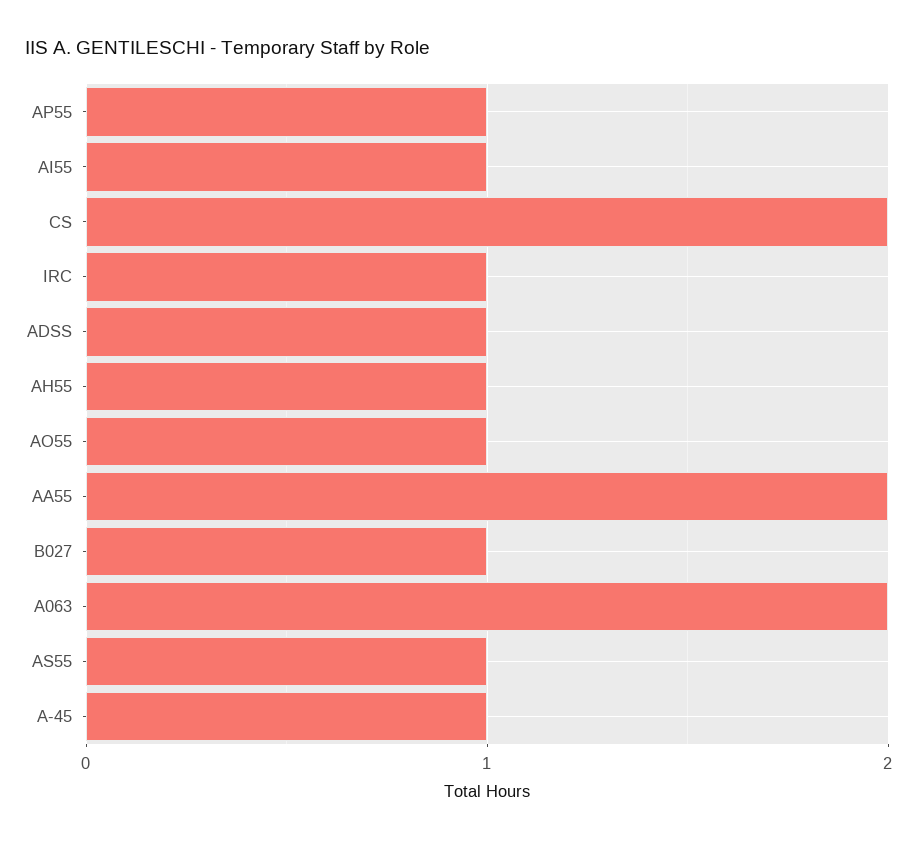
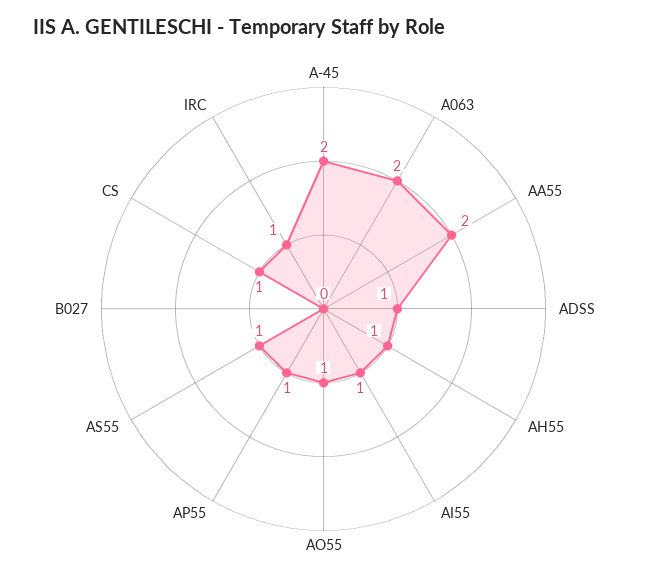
  {
    "AP55": 1,
    "AI55": 1,
-   "CS": 2,
+   "CS": 1,
    "IRC": 1,
    "ADSS": 1,
    "AH55": 1,
    "AO55": 1,
    "AA55": 2,
-   "B027": 1,
+   "B027": 0,
    "A063": 2,
    "AS55": 1,
-   "A-45": 1
+   "A-45": 2
  }

